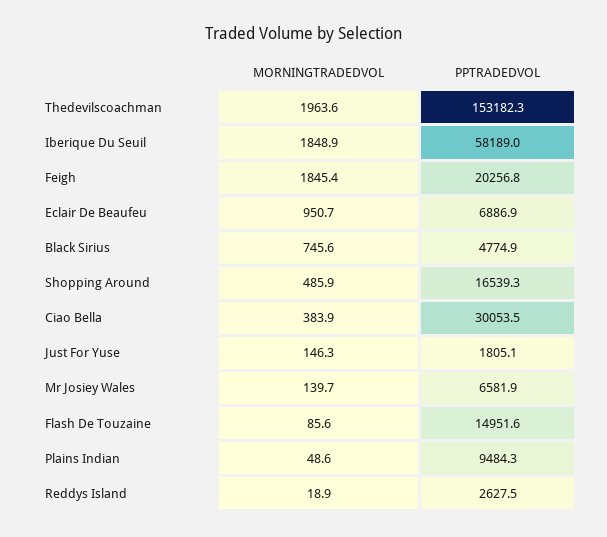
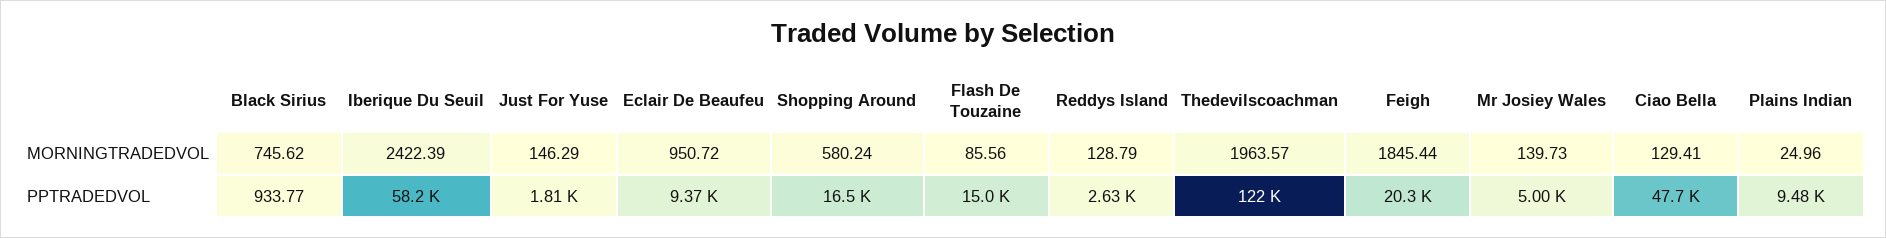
  {
    "MORNINGTRADEDVOL": {
      "Thedevilscoachman": 1963.57,
-     "Iberique Du Seuil": 1848.9,
+     "Iberique Du Seuil": 2422.39,
      "Feigh": 1845.44,
      "Eclair De Beaufeu": 950.72,
      "Black Sirius": 745.62,
-     "Shopping Around": 485.9,
+     "Shopping Around": 580.24,
-     "Ciao Bella": 383.9,
+     "Ciao Bella": 129.41,
      "Just For Yuse": 146.29,
      "Mr Josiey Wales": 139.73,
      "Flash De Touzaine": 85.56,
-     "Plains Indian": 48.6,
+     "Plains Indian": 24.96,
-     "Reddys Island": 18.9
+     "Reddys Island": 128.79
    },
    "PPTRADEDVOL": {
-     "Thedevilscoachman": 153182.3,
+     "Thedevilscoachman": 122000,
      "Iberique Du Seuil": 58189,
      "Feigh": 20256.8,
-     "Eclair De Beaufeu": 6886.9,
+     "Eclair De Beaufeu": 9370,
-     "Black Sirius": 4774.9,
+     "Black Sirius": 933.77,
      "Shopping Around": 16539.3,
-     "Ciao Bella": 30053.5,
+     "Ciao Bella": 47700,
      "Just For Yuse": 1805.1,
-     "Mr Josiey Wales": 6581.9,
+     "Mr Josiey Wales": 5000,
      "Flash De Touzaine": 14951.6,
      "Plains Indian": 9484.3,
      "Reddys Island": 2627.5
    }
  }

